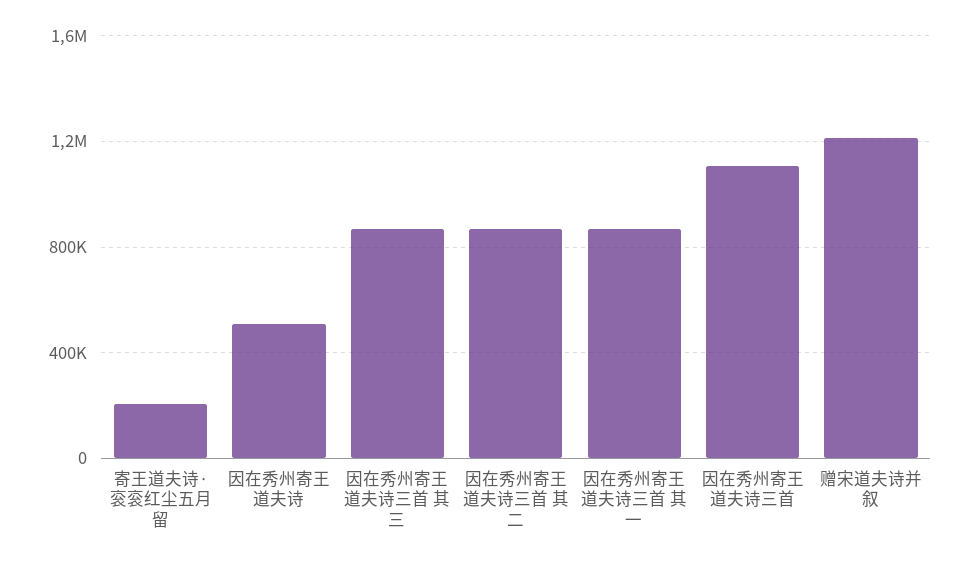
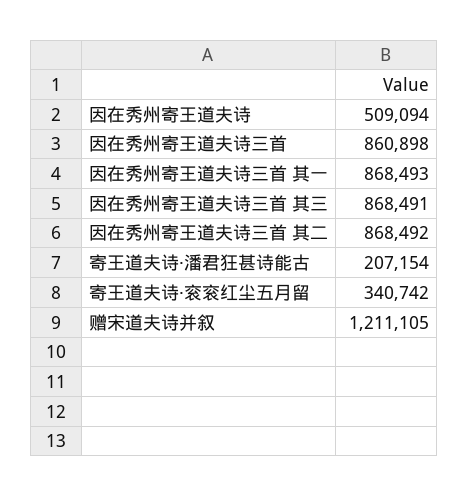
  {
-   "寄王道夫诗·衮衮红尘五月留": 200000,
+   "寄王道夫诗·衮衮红尘五月留": 340742,
    "因在秀州寄王道夫诗": 509094,
    "因在秀州寄王道夫诗三首 其三": 868491,
    "因在秀州寄王道夫诗三首 其二": 868492,
    "因在秀州寄王道夫诗三首 其一": 868493,
-   "因在秀州寄王道夫诗三首": 1100000,
+   "因在秀州寄王道夫诗三首": 860898,
-   "赠宋道夫诗并叙": 1211105
+   "赠宋道夫诗并叙": 1211105,
+   "寄王道夫诗·潘君狂甚诗能古": 207154
  }

